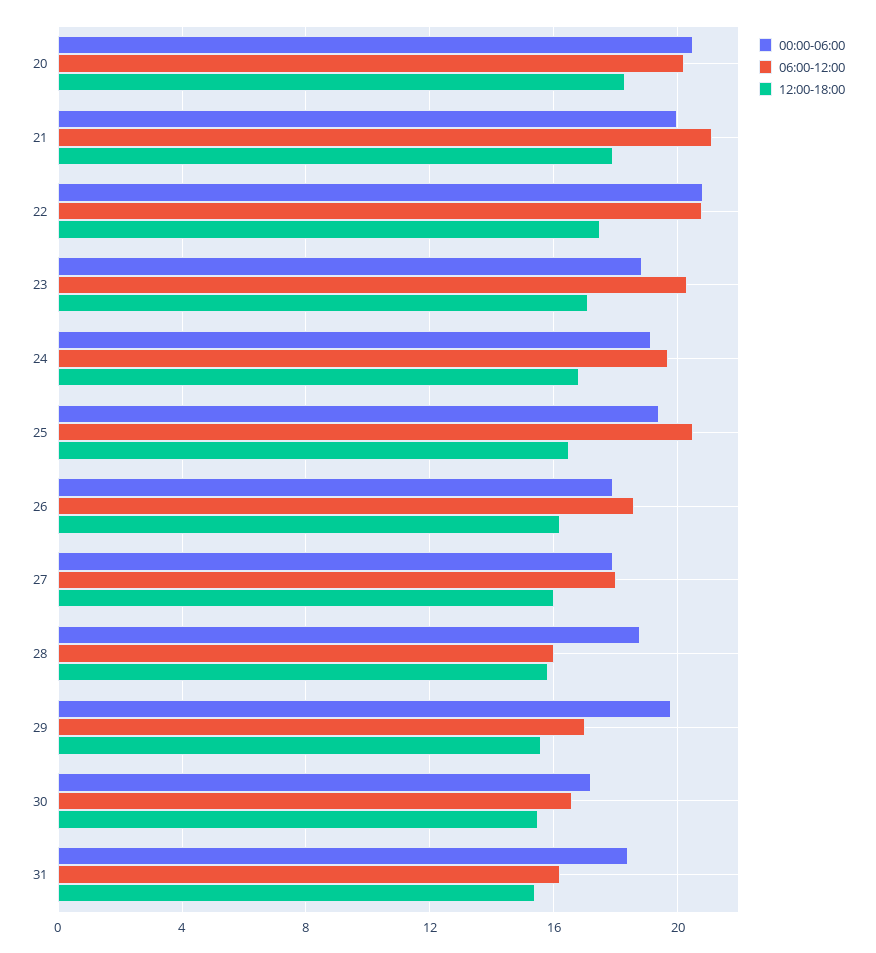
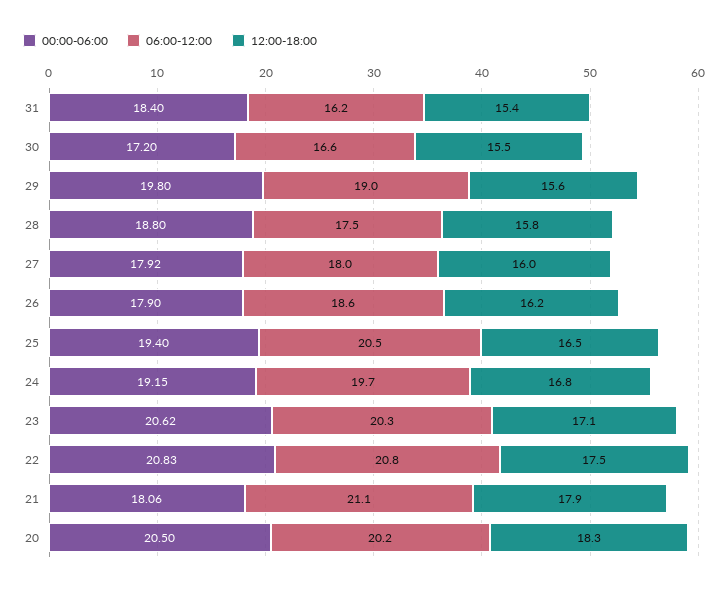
  {
    "00:00-06:00": {
      "20": 20.5,
-     "21": 20,
+     "21": 18.06,
      "22": 20.83,
-     "23": 19,
+     "23": 20.62,
      "24": 19.15,
      "25": 19.4,
      "26": 17.9,
      "27": 17.92,
      "28": 18.8,
      "29": 19.8,
      "30": 17.2,
      "31": 18.4
    },
    "06:00-12:00": {
      "20": 20.2,
      "21": 21.1,
      "22": 20.8,
      "23": 20.3,
      "24": 19.7,
      "25": 20.5,
      "26": 18.6,
      "27": 18,
-     "28": 16,
+     "28": 17.5,
-     "29": 17,
+     "29": 19,
      "30": 16.6,
      "31": 16.2
    },
    "12:00-18:00": {
      "20": 18.3,
      "21": 17.9,
      "22": 17.5,
      "23": 17.1,
      "24": 16.8,
      "25": 16.5,
      "26": 16.2,
      "27": 16,
      "28": 15.8,
      "29": 15.6,
      "30": 15.5,
      "31": 15.4
    }
  }

